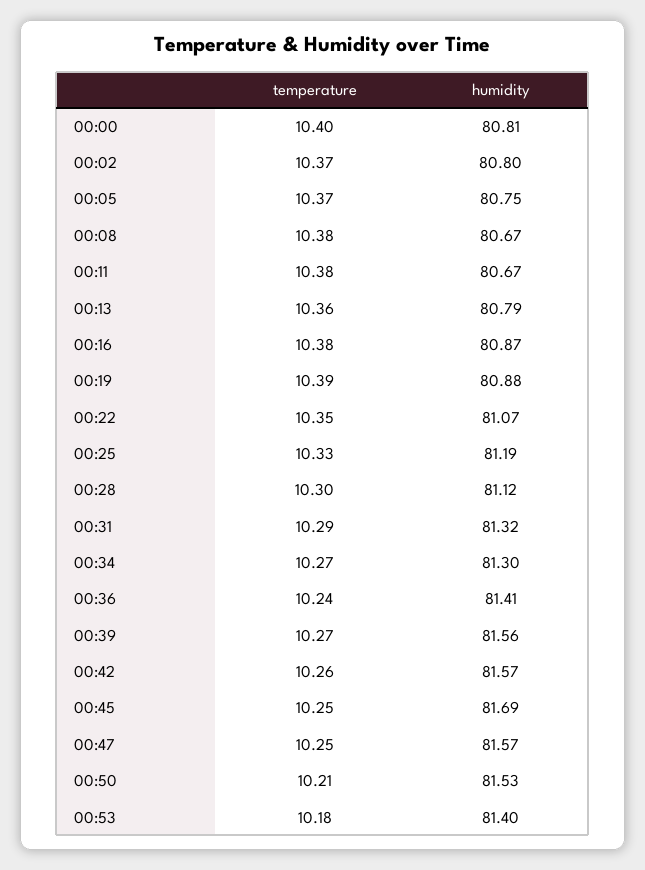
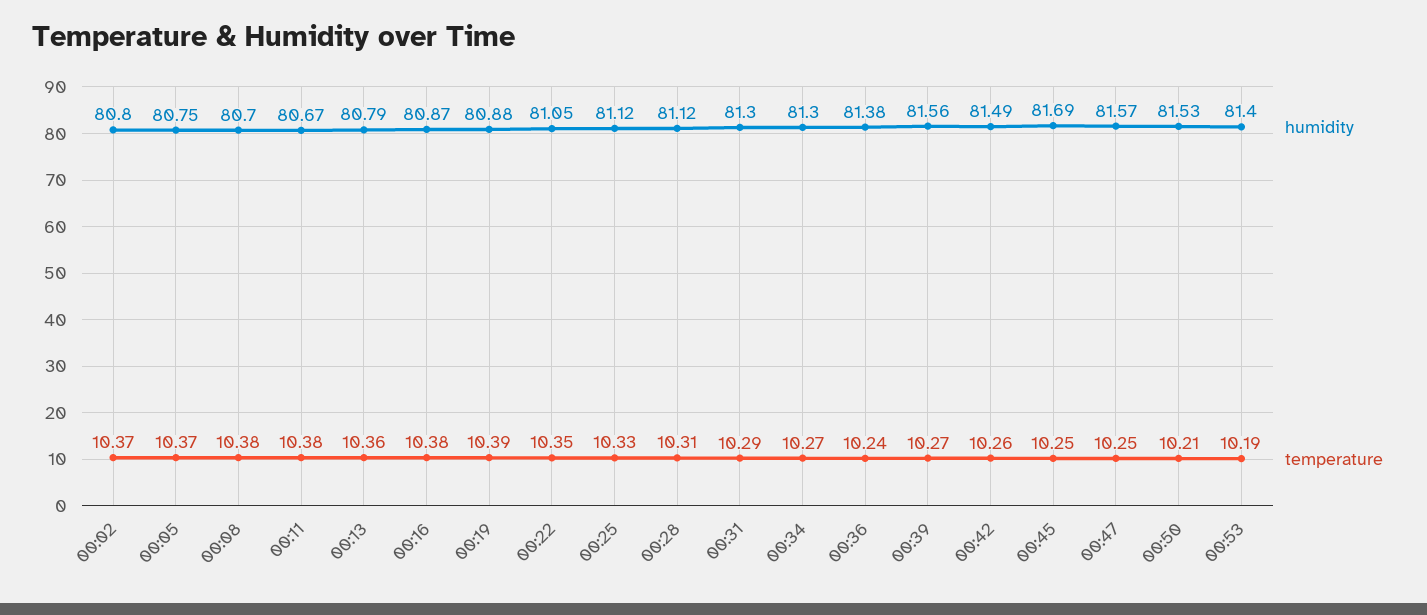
  {
    "temperature": {
-     "00:00": 10.4,
      "00:02": 10.37,
      "00:05": 10.37,
      "00:08": 10.38,
      "00:11": 10.38,
      "00:13": 10.36,
      "00:16": 10.38,
      "00:19": 10.39,
      "00:22": 10.35,
      "00:25": 10.33,
-     "00:28": 10.3,
+     "00:28": 10.31,
      "00:31": 10.29,
      "00:34": 10.27,
      "00:36": 10.24,
      "00:39": 10.27,
      "00:42": 10.26,
      "00:45": 10.25,
      "00:47": 10.25,
      "00:50": 10.21,
-     "00:53": 10.18
+     "00:53": 10.19
    },
    "humidity": {
-     "00:00": 80.81,
      "00:02": 80.8,
      "00:05": 80.75,
-     "00:08": 80.67,
+     "00:08": 80.7,
      "00:11": 80.67,
      "00:13": 80.79,
      "00:16": 80.87,
      "00:19": 80.88,
-     "00:22": 81.07,
+     "00:22": 81.05,
-     "00:25": 81.19,
+     "00:25": 81.12,
      "00:28": 81.12,
-     "00:31": 81.32,
+     "00:31": 81.3,
      "00:34": 81.3,
-     "00:36": 81.41,
+     "00:36": 81.38,
      "00:39": 81.56,
-     "00:42": 81.57,
+     "00:42": 81.49,
      "00:45": 81.69,
      "00:47": 81.57,
      "00:50": 81.53,
      "00:53": 81.4
    }
  }

